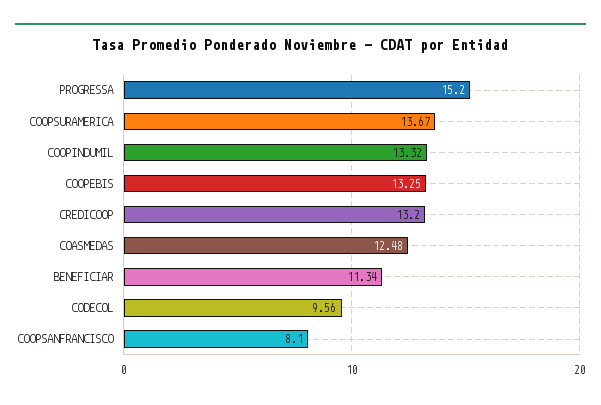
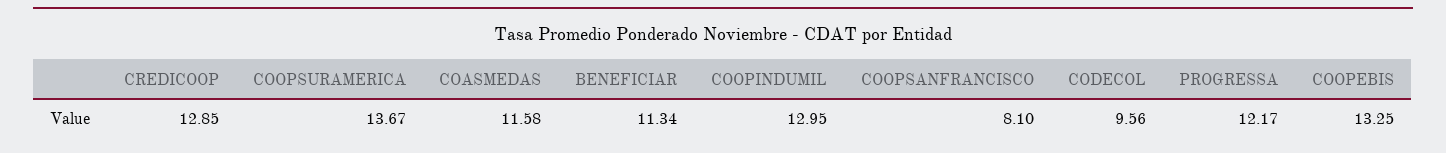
  {
-   "PROGRESSA": 15.2,
+   "PROGRESSA": 12.17,
    "COOPSURAMERICA": 13.67,
-   "COOPINDUMIL": 13.32,
+   "COOPINDUMIL": 12.95,
    "COOPEBIS": 13.25,
-   "CREDICOOP": 13.2,
+   "CREDICOOP": 12.85,
-   "COASMEDAS": 12.48,
+   "COASMEDAS": 11.58,
    "BENEFICIAR": 11.34,
    "CODECOL": 9.56,
    "COOPSANFRANCISCO": 8.1
  }

